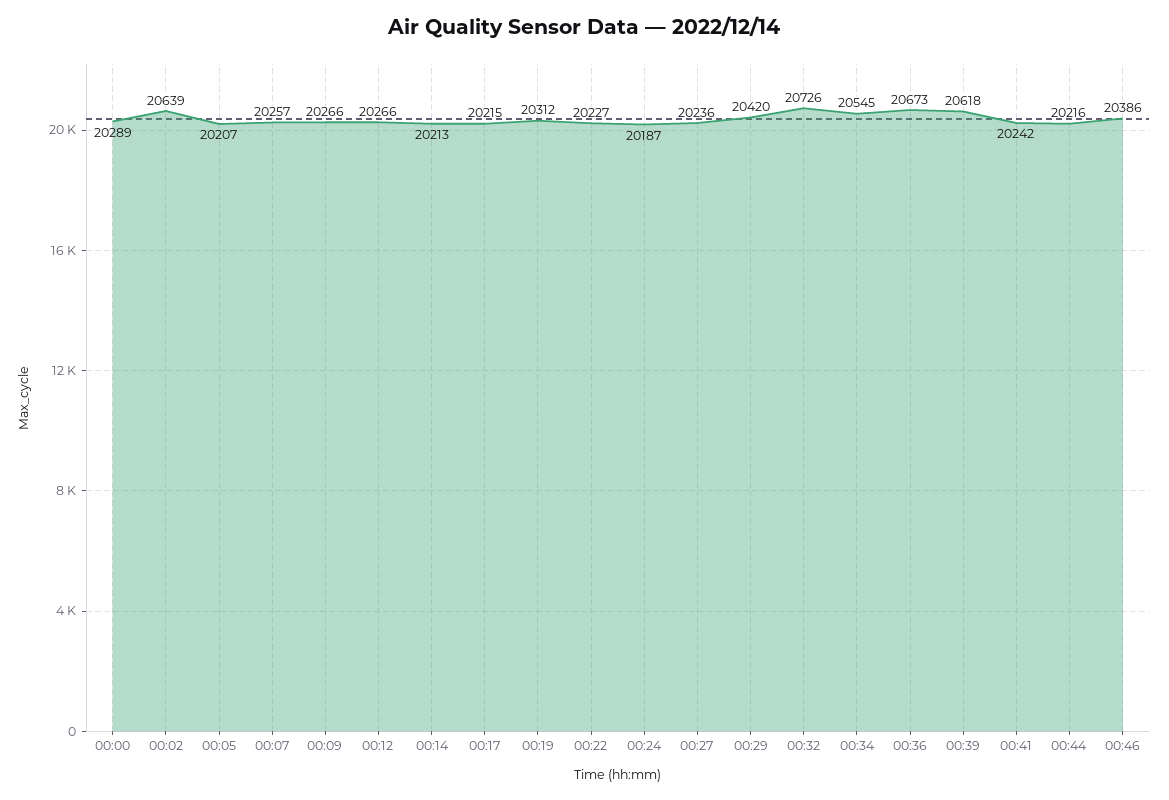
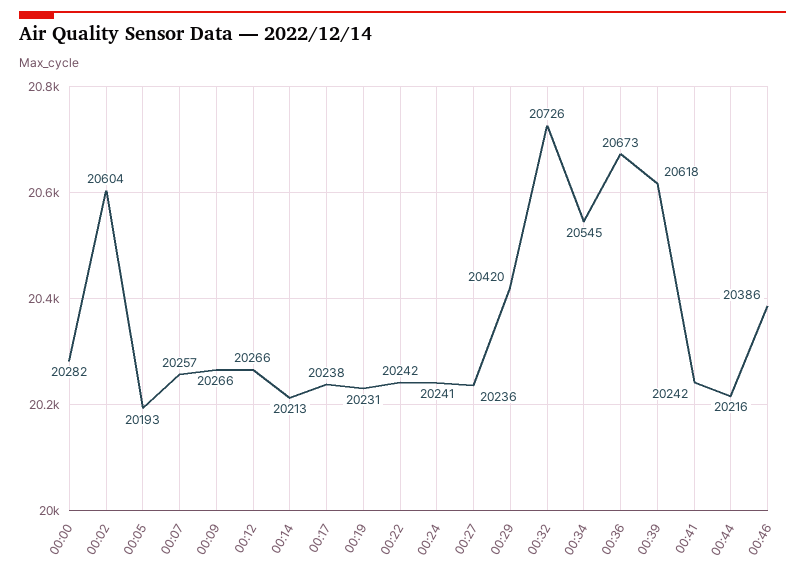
  {
-   "00:00": 20289,
+   "00:00": 20282,
-   "00:02": 20639,
+   "00:02": 20604,
-   "00:05": 20207,
+   "00:05": 20193,
    "00:07": 20257,
    "00:09": 20266,
    "00:12": 20266,
    "00:14": 20213,
-   "00:17": 20215,
+   "00:17": 20238,
-   "00:19": 20312,
+   "00:19": 20231,
-   "00:22": 20227,
+   "00:22": 20242,
-   "00:24": 20187,
+   "00:24": 20241,
    "00:27": 20236,
    "00:29": 20420,
    "00:32": 20726,
    "00:34": 20545,
    "00:36": 20673,
    "00:39": 20618,
    "00:41": 20242,
    "00:44": 20216,
    "00:46": 20386
  }

